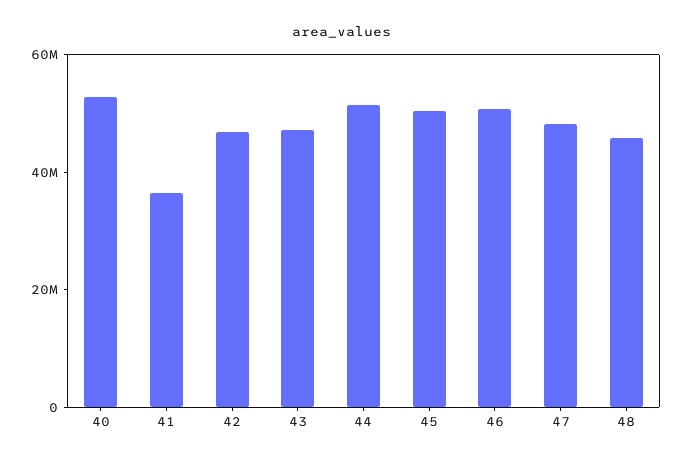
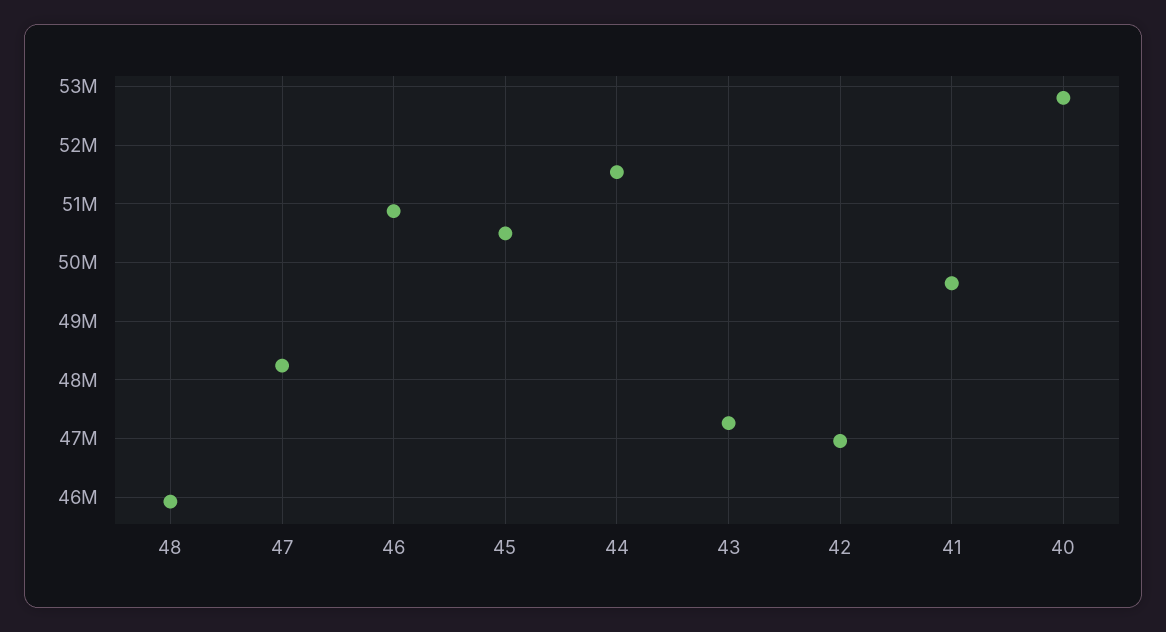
  {
    "40": 52800000,
-   "41": 35000000,
+   "41": 49600000,
    "42": 47000000,
    "43": 47200000,
    "44": 51600000,
    "45": 50400000,
    "46": 50800000,
    "47": 48200000,
    "48": 46000000
  }

